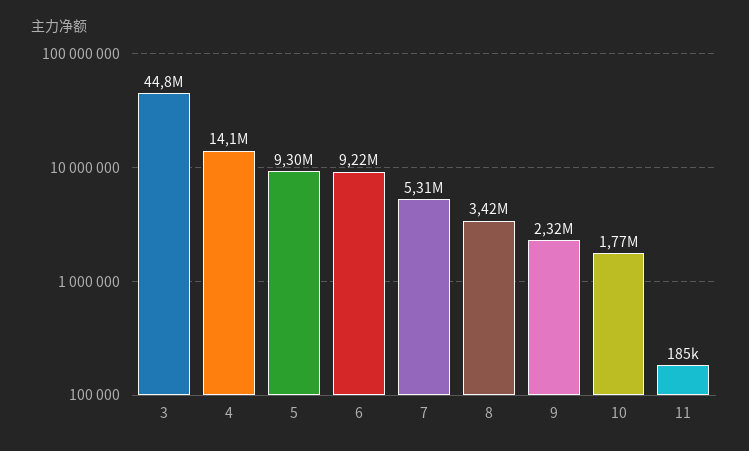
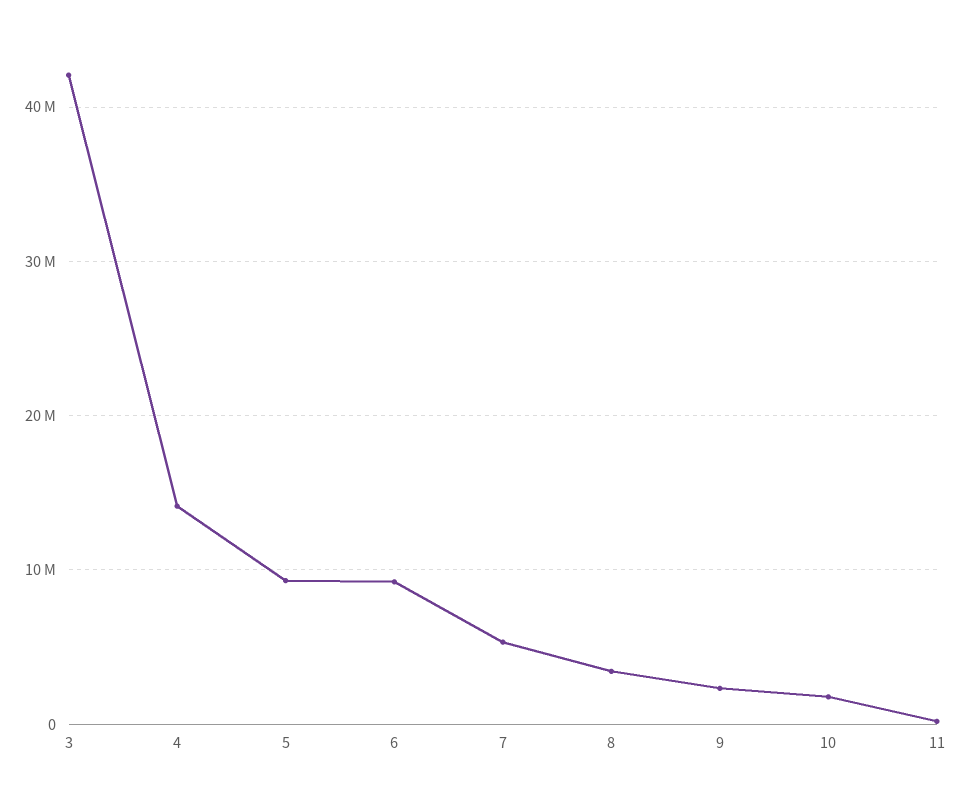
  {
-   "3": 44800000,
+   "3": 42000000,
    "4": 14100000,
    "5": 9300000,
    "6": 9220000,
    "7": 5310000,
    "8": 3420000,
    "9": 2320000,
    "10": 1770000,
    "11": 185000
  }

